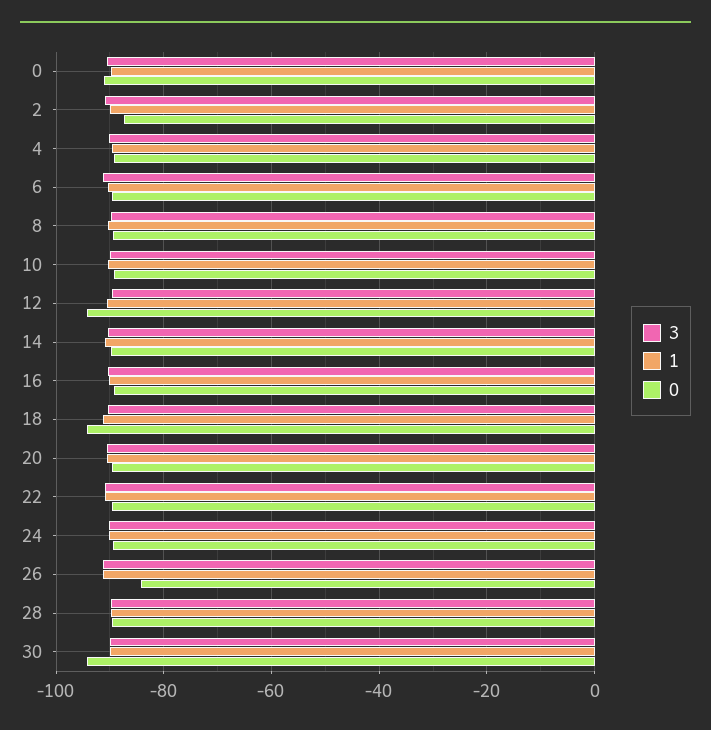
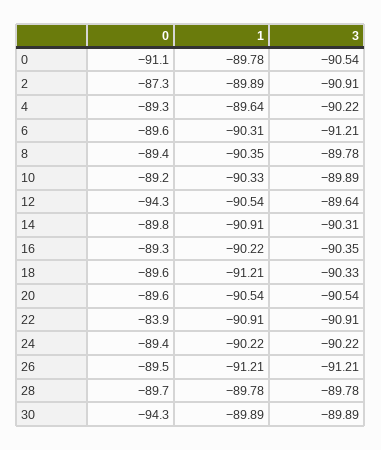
  {
    "3": {
      "0": -90.54,
      "2": -90.91,
      "4": -90.22,
      "6": -91.21,
      "8": -89.78,
      "10": -89.89,
      "12": -89.64,
      "14": -90.31,
      "16": -90.35,
      "18": -90.33,
      "20": -90.54,
      "22": -90.91,
      "24": -90.22,
      "26": -91.21,
      "28": -89.78,
      "30": -89.89
    },
    "1": {
      "0": -89.78,
      "2": -89.89,
      "4": -89.64,
      "6": -90.31,
      "8": -90.35,
      "10": -90.33,
      "12": -90.54,
      "14": -90.91,
      "16": -90.22,
      "18": -91.21,
      "20": -90.54,
      "22": -90.91,
      "24": -90.22,
      "26": -91.21,
      "28": -89.78,
      "30": -89.89
    },
    "0": {
      "0": -91.1,
      "2": -87.3,
      "4": -89.3,
      "6": -89.6,
      "8": -89.4,
      "10": -89.2,
      "12": -94.3,
      "14": -89.8,
      "16": -89.3,
-     "18": -94,
+     "18": -89.6,
      "20": -89.6,
-     "22": -90,
+     "22": -83.9,
      "24": -89.4,
-     "26": -84,
+     "26": -89.5,
      "28": -89.7,
      "30": -94.3
    }
  }

